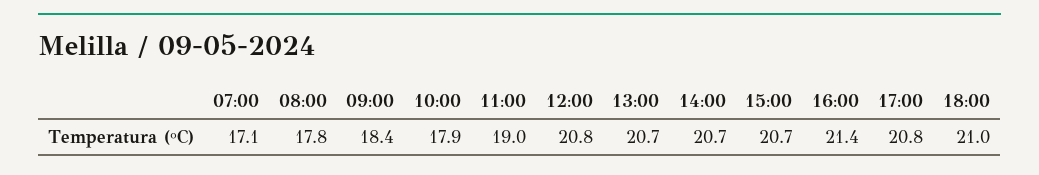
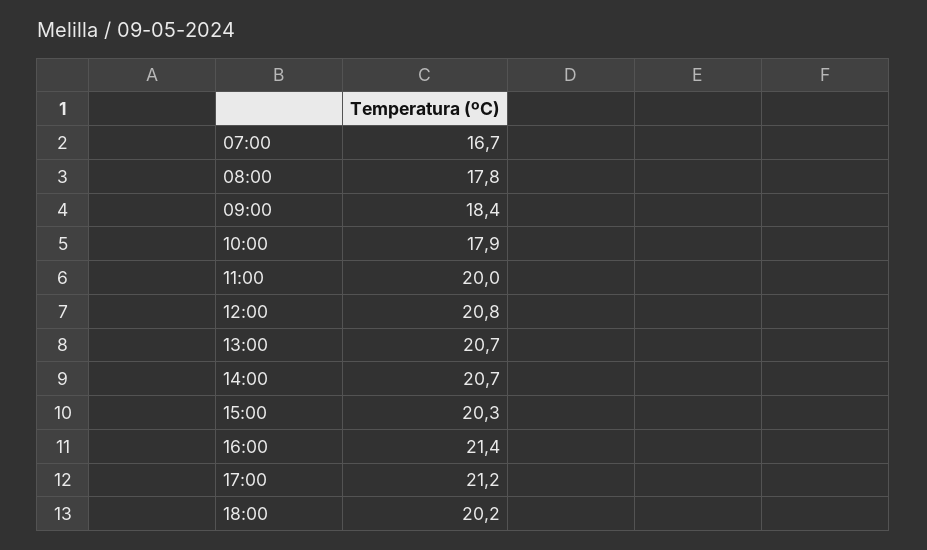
  {
-   "07:00": 17.1,
+   "07:00": 16.7,
    "08:00": 17.8,
    "09:00": 18.4,
    "10:00": 17.9,
-   "11:00": 19,
+   "11:00": 20,
    "12:00": 20.8,
    "13:00": 20.7,
    "14:00": 20.7,
-   "15:00": 20.7,
+   "15:00": 20.3,
    "16:00": 21.4,
-   "17:00": 20.8,
+   "17:00": 21.2,
-   "18:00": 21
+   "18:00": 20.2
  }

